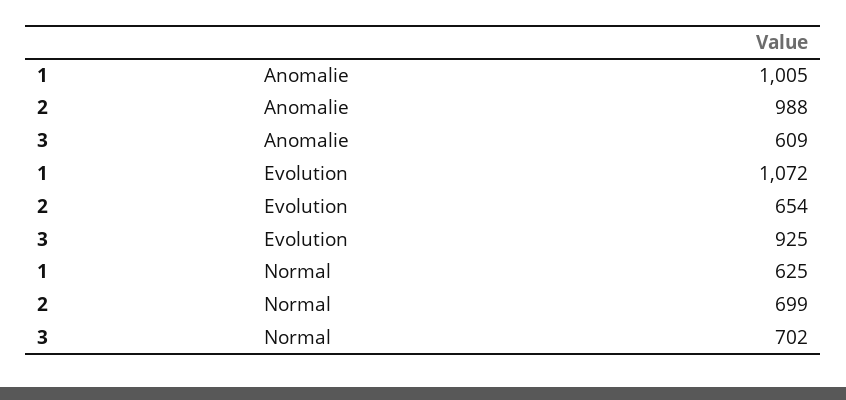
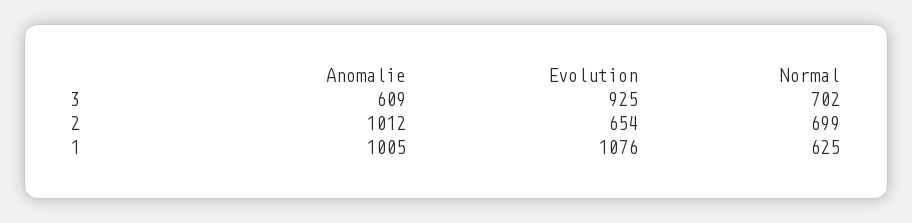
  {
    "1": {
      "Anomalie": 1005,
-     "Evolution": 1072,
+     "Evolution": 1076,
      "Normal": 625
    },
    "2": {
-     "Anomalie": 988,
+     "Anomalie": 1012,
      "Evolution": 654,
      "Normal": 699
    },
    "3": {
      "Anomalie": 609,
      "Evolution": 925,
      "Normal": 702
    }
  }

